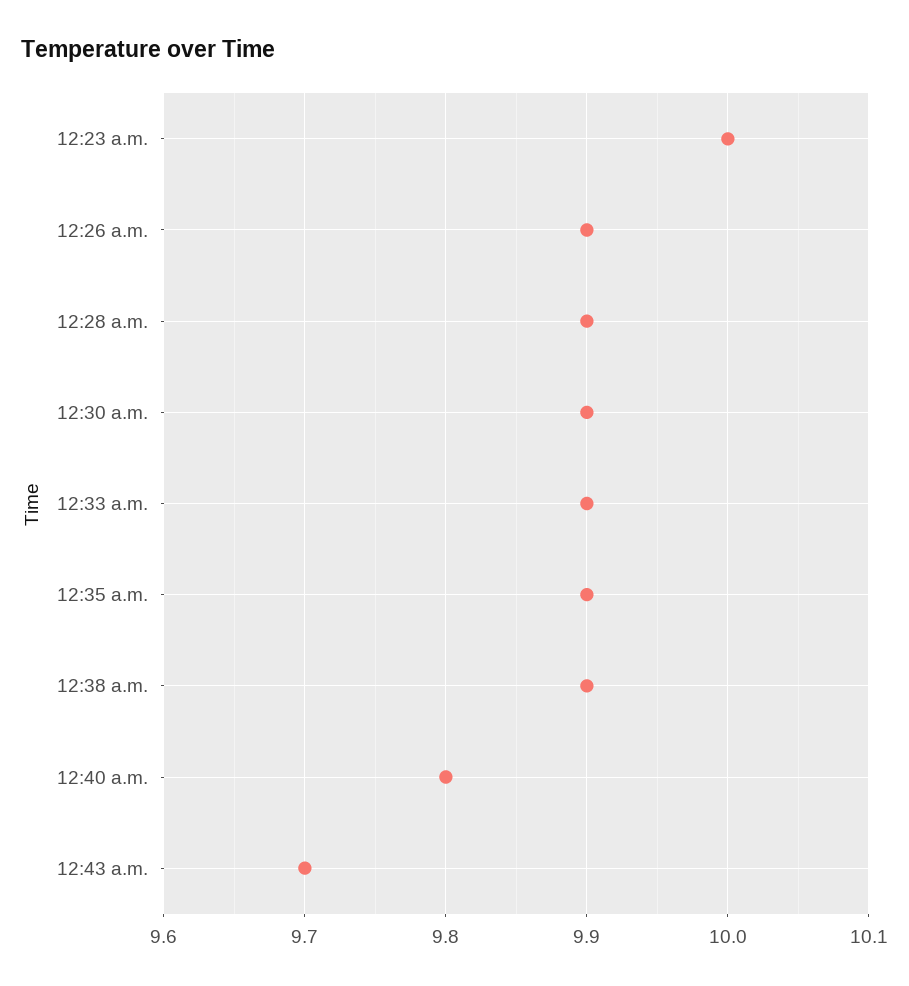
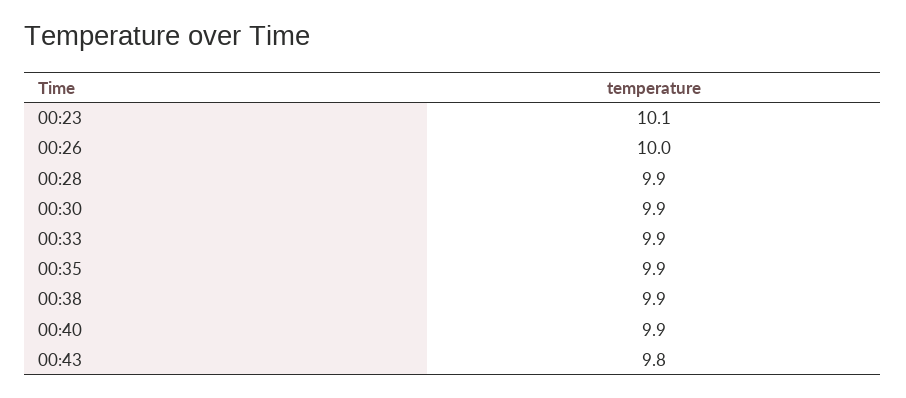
  {
-   "12:23 a.m.": 10,
+   "12:23 a.m.": 10.1,
-   "12:26 a.m.": 9.9,
+   "12:26 a.m.": 10,
    "12:28 a.m.": 9.9,
    "12:30 a.m.": 9.9,
    "12:33 a.m.": 9.9,
    "12:35 a.m.": 9.9,
    "12:38 a.m.": 9.9,
-   "12:40 a.m.": 9.8,
+   "12:40 a.m.": 9.9,
-   "12:43 a.m.": 9.7
+   "12:43 a.m.": 9.8
  }

